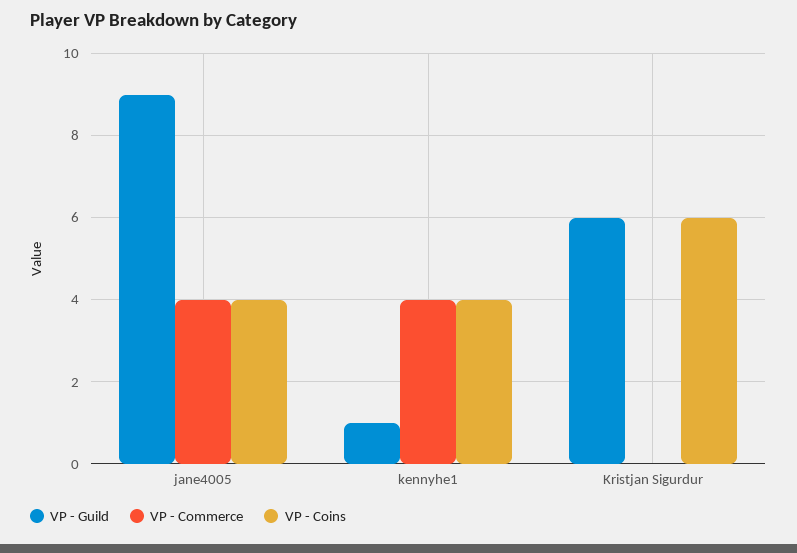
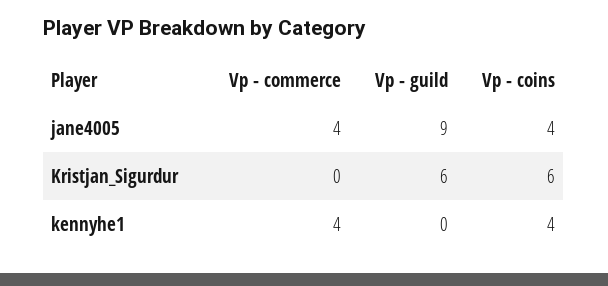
  {
    "VP - Guild": {
      "jane4005": 9,
-     "kennyhe1": 1,
+     "kennyhe1": 0,
      "Kristjan Sigurdur": 6
    },
    "VP - Commerce": {
      "jane4005": 4,
      "kennyhe1": 4,
      "Kristjan Sigurdur": 0
    },
    "VP - Coins": {
      "jane4005": 4,
      "kennyhe1": 4,
      "Kristjan Sigurdur": 6
    }
  }

